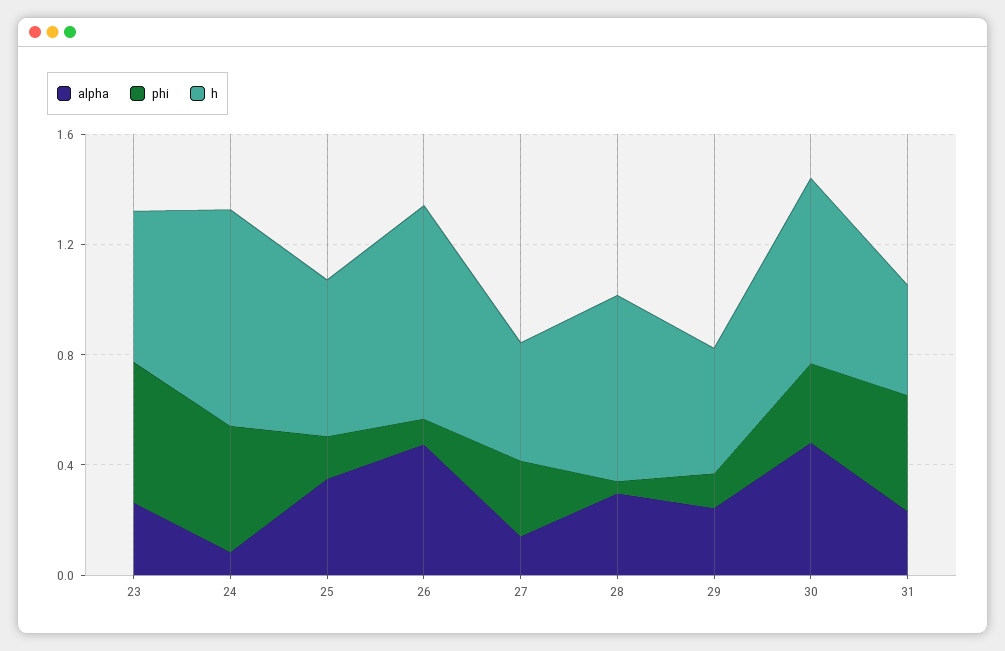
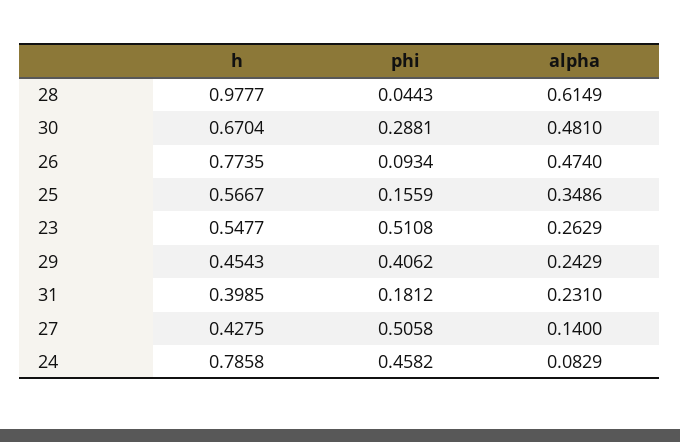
  {
    "alpha": {
      "23": 0.2629,
      "24": 0.0829,
      "25": 0.3486,
      "26": 0.474,
      "27": 0.14,
-     "28": 0.3,
+     "28": 0.6149,
      "29": 0.2429,
      "30": 0.481,
      "31": 0.231
    },
    "phi": {
      "23": 0.5108,
      "24": 0.4582,
      "25": 0.1559,
      "26": 0.0934,
-     "27": 0.3,
+     "27": 0.5058,
      "28": 0.0443,
-     "29": 0.1,
+     "29": 0.4062,
      "30": 0.2881,
-     "31": 0.4
+     "31": 0.1812
    },
    "h": {
      "23": 0.5477,
      "24": 0.7858,
      "25": 0.5667,
      "26": 0.7735,
      "27": 0.4275,
-     "28": 0.7,
+     "28": 0.9777,
      "29": 0.4543,
      "30": 0.6704,
      "31": 0.3985
    }
  }

